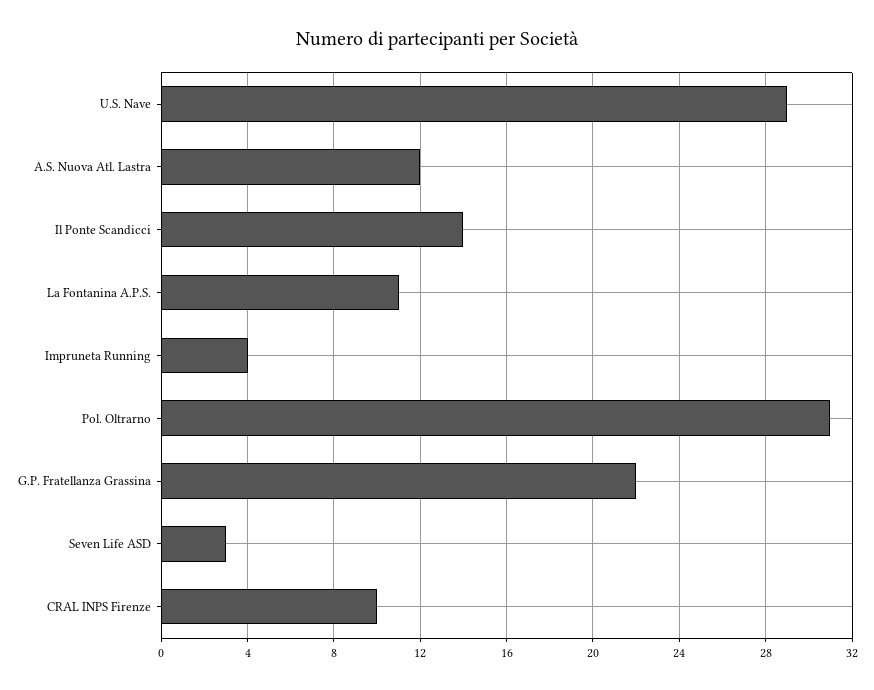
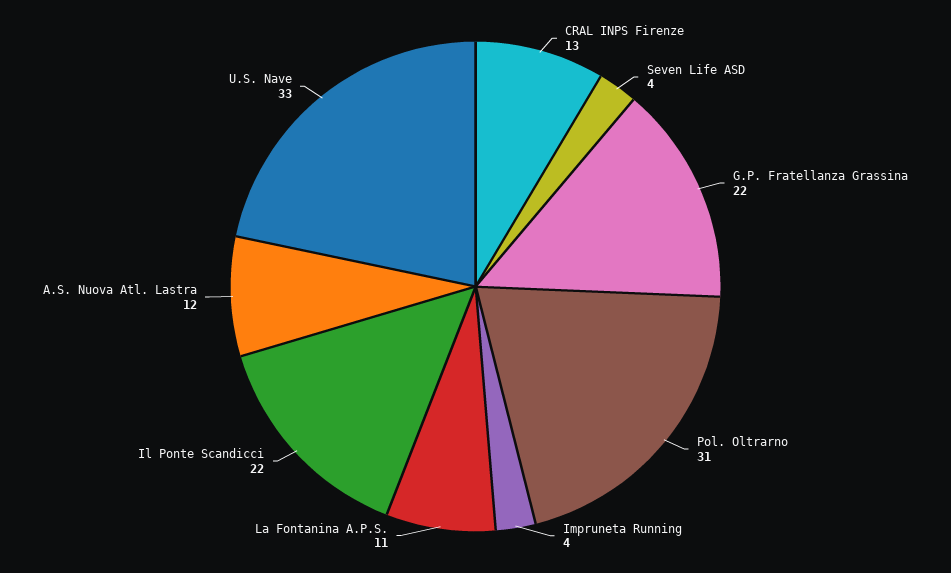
  {
-   "U.S. Nave": 29,
+   "U.S. Nave": 33,
    "A.S. Nuova Atl. Lastra": 12,
-   "Il Ponte Scandicci": 14,
+   "Il Ponte Scandicci": 22,
    "La Fontanina A.P.S.": 11,
    "Impruneta Running": 4,
    "Pol. Oltrarno": 31,
    "G.P. Fratellanza Grassina": 22,
-   "Seven Life ASD": 3,
+   "Seven Life ASD": 4,
-   "CRAL INPS Firenze": 10
+   "CRAL INPS Firenze": 13
  }

